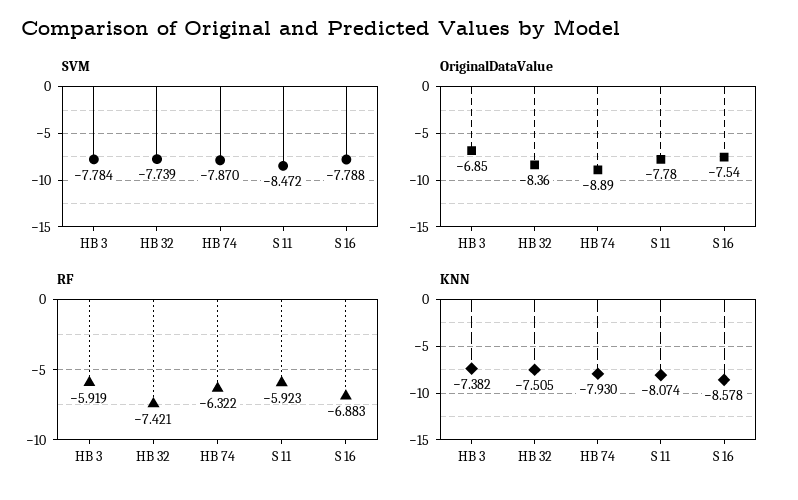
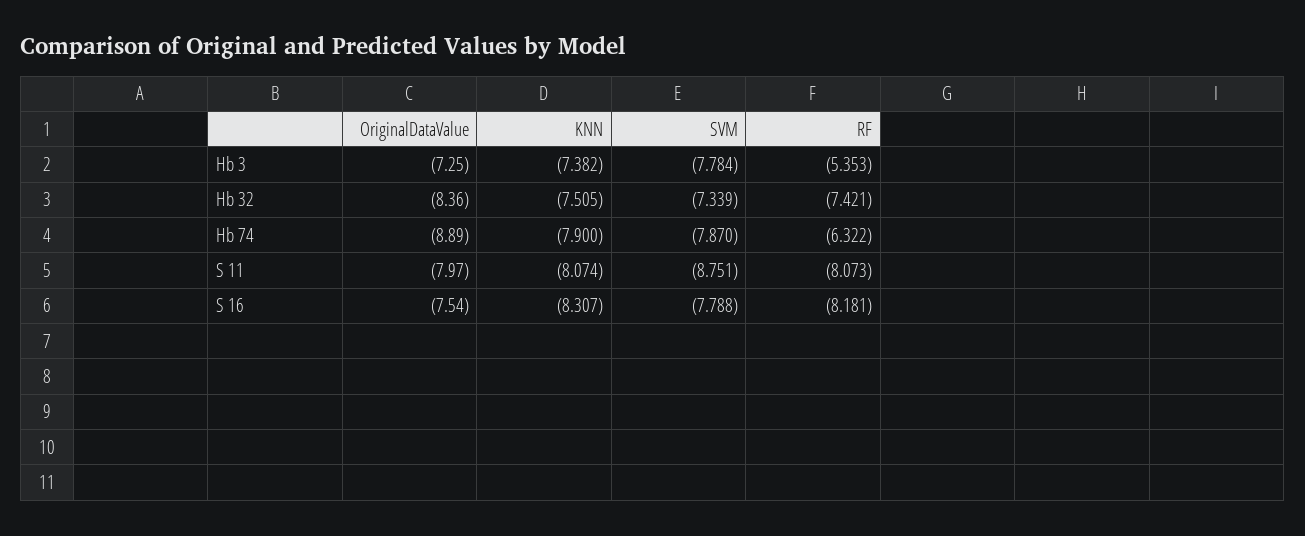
  {
    "SVM": {
      "HB 3": -7.784,
-     "HB 32": -7.739,
+     "HB 32": -7.339,
      "HB 74": -7.87,
-     "S 11": -8.472,
+     "S 11": -8.751,
      "S 16": -7.788
    },
    "OriginalDataValue": {
-     "HB 3": -6.85,
+     "HB 3": -7.25,
      "HB 32": -8.36,
      "HB 74": -8.89,
-     "S 11": -7.78,
+     "S 11": -7.97,
      "S 16": -7.54
    },
    "RF": {
-     "HB 3": -5.919,
+     "HB 3": -5.353,
      "HB 32": -7.421,
      "HB 74": -6.322,
-     "S 11": -5.923,
+     "S 11": -8.073,
-     "S 16": -6.883
+     "S 16": -8.181
    },
    "KNN": {
      "HB 3": -7.382,
      "HB 32": -7.505,
-     "HB 74": -7.93,
+     "HB 74": -7.9,
      "S 11": -8.074,
-     "S 16": -8.578
+     "S 16": -8.307
    }
  }

